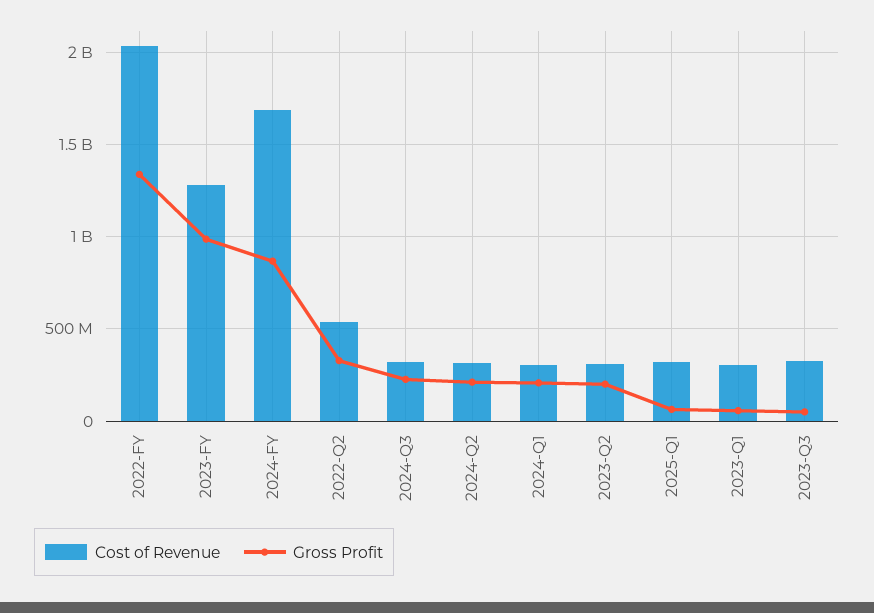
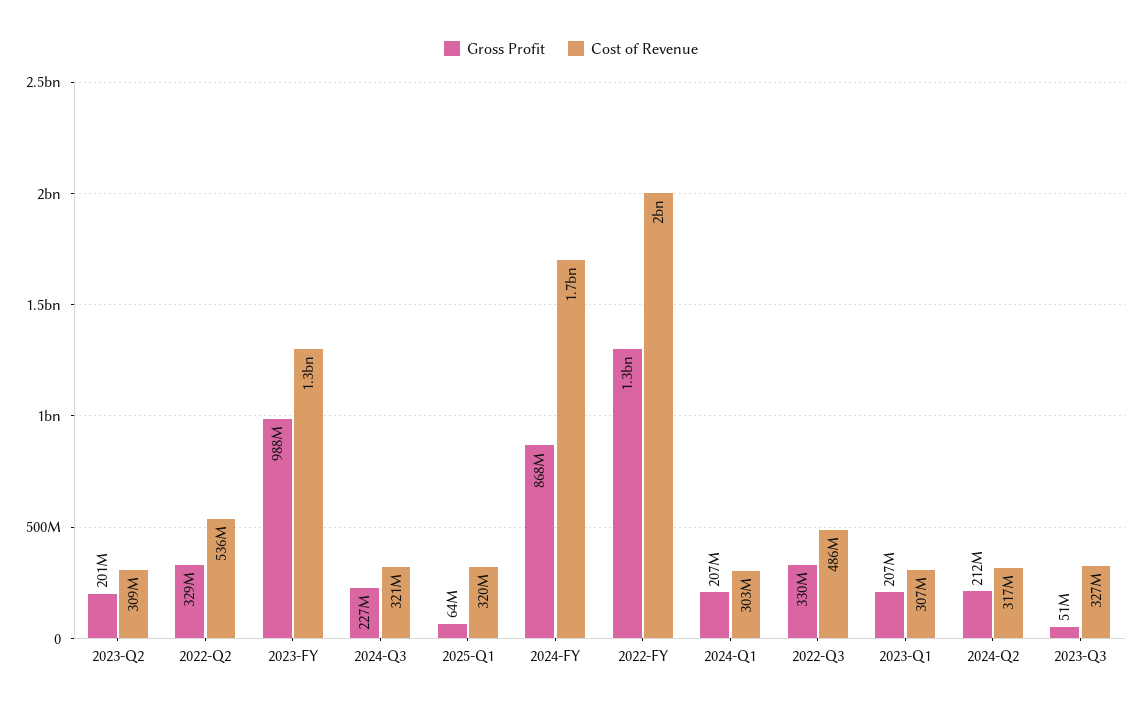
  {
    "Cost of Revenue": {
      "2022-FY": 2000000000,
      "2023-FY": 1300000000,
      "2024-FY": 1700000000,
      "2022-Q2": 536000000,
      "2024-Q3": 321000000,
      "2024-Q2": 317000000,
      "2024-Q1": 303000000,
      "2023-Q2": 309000000,
      "2025-Q1": 320000000,
      "2023-Q1": 307000000,
-     "2023-Q3": 327000000
+     "2023-Q3": 327000000,
+     "2022-Q3": 486000000
    },
    "Gross Profit": {
      "2022-FY": 1300000000,
      "2023-FY": 988000000,
      "2024-FY": 868000000,
      "2022-Q2": 329000000,
      "2024-Q3": 227000000,
      "2024-Q2": 212000000,
      "2024-Q1": 207000000,
      "2023-Q2": 201000000,
      "2025-Q1": 64000000,
-     "2023-Q1": 50000000,
+     "2023-Q1": 207000000,
-     "2023-Q3": 51000000
+     "2023-Q3": 51000000,
+     "2022-Q3": 330000000
    }
  }

